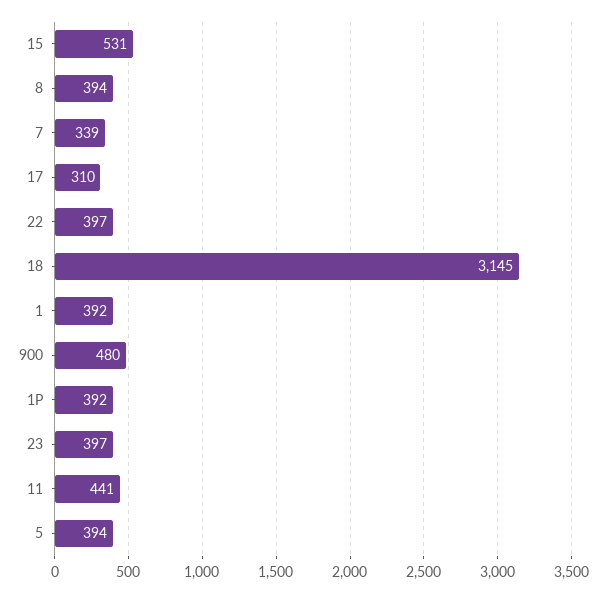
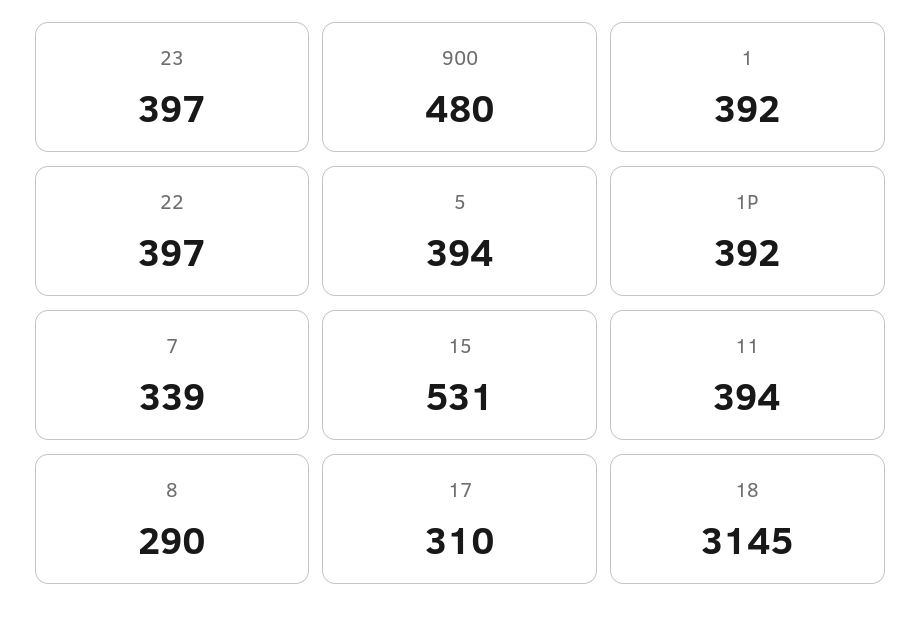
  {
    "15": 531,
-   "8": 394,
+   "8": 290,
    "7": 339,
    "17": 310,
    "22": 397,
    "18": 3145,
    "1": 392,
    "900": 480,
    "1P": 392,
    "23": 397,
-   "11": 441,
+   "11": 394,
    "5": 394
  }

